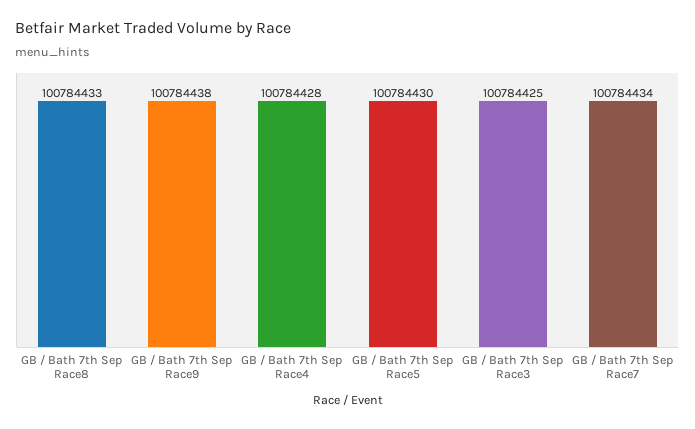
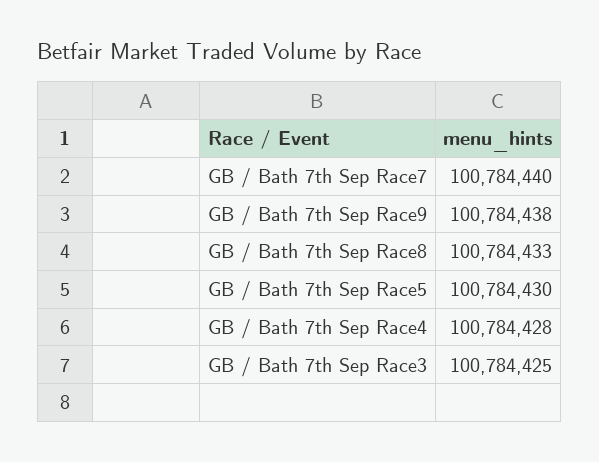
  {
    "GB / Bath 7th Sep Race8": 100784433,
    "GB / Bath 7th Sep Race9": 100784438,
    "GB / Bath 7th Sep Race4": 100784428,
    "GB / Bath 7th Sep Race5": 100784430,
    "GB / Bath 7th Sep Race3": 100784425,
-   "GB / Bath 7th Sep Race7": 100784434
+   "GB / Bath 7th Sep Race7": 100784440
  }

